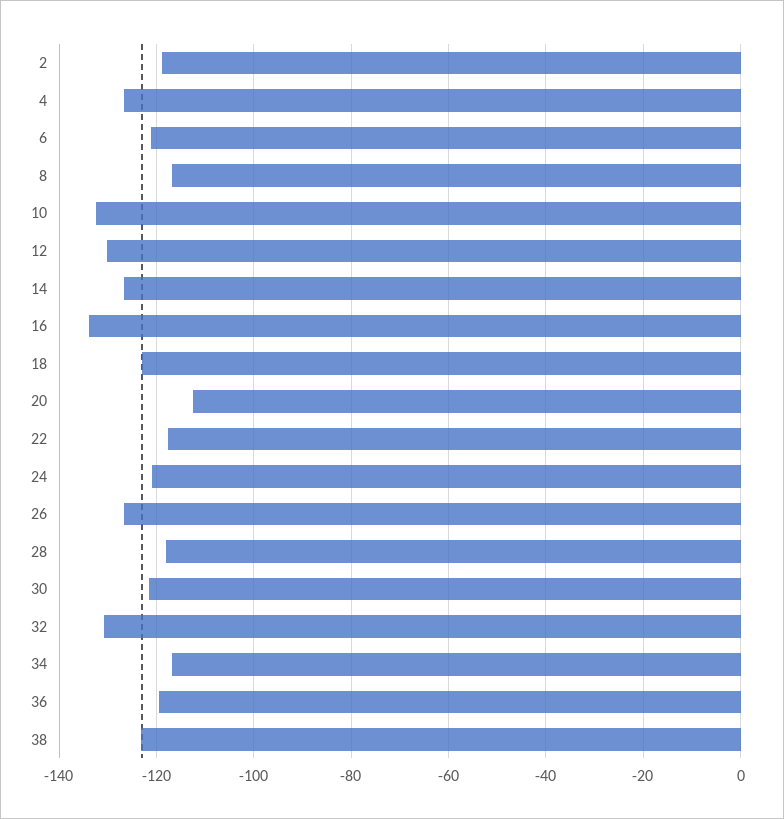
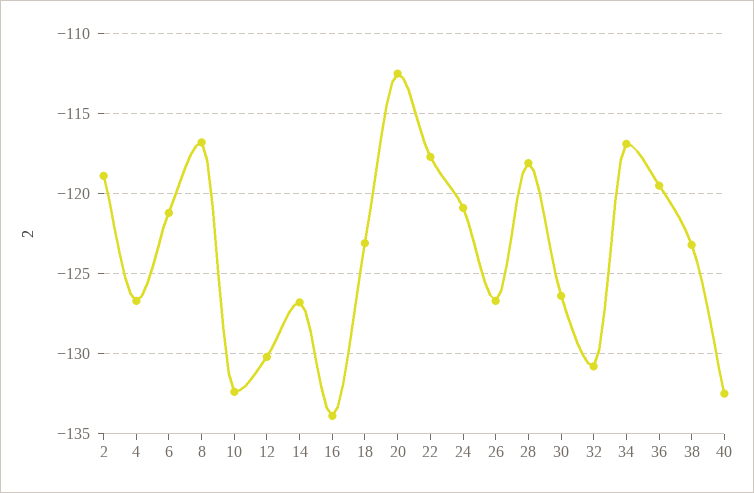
  {
    "2": -119,
    "4": -126.5,
    "6": -121,
    "8": -117,
    "10": -132.5,
    "12": -130,
    "14": -127,
    "16": -134,
    "18": -123,
    "20": -112.5,
    "22": -117.5,
    "24": -121,
    "26": -126.5,
    "28": -118,
-   "30": -122,
+   "30": -126.5,
    "32": -131,
    "34": -117,
    "36": -119.5,
-   "38": -123
+   "38": -123,
+   "40": -132.5
  }

